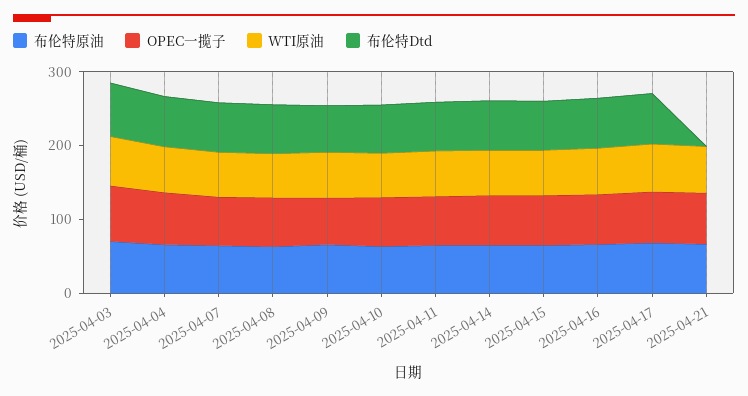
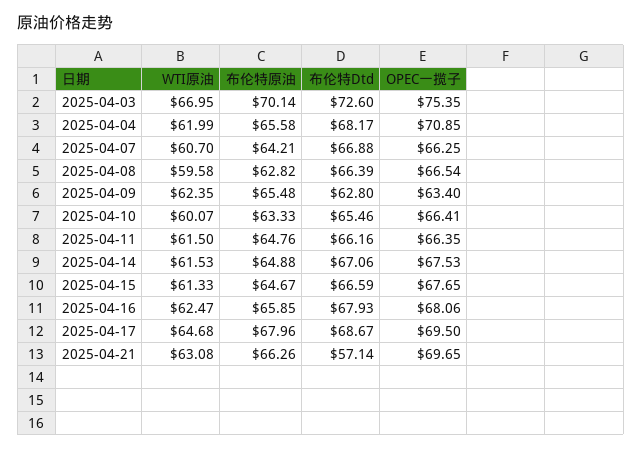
  {
    "布伦特原油": {
      "2025-04-03": 70.14,
      "2025-04-04": 65.58,
      "2025-04-07": 64.21,
      "2025-04-08": 62.82,
      "2025-04-09": 65.48,
      "2025-04-10": 63.33,
      "2025-04-11": 64.76,
      "2025-04-14": 64.88,
      "2025-04-15": 64.67,
      "2025-04-16": 65.85,
      "2025-04-17": 67.96,
      "2025-04-21": 66.26
    },
    "OPEC一揽子": {
      "2025-04-03": 75.35,
      "2025-04-04": 70.85,
      "2025-04-07": 66.25,
      "2025-04-08": 66.54,
      "2025-04-09": 63.4,
      "2025-04-10": 66.41,
      "2025-04-11": 66.35,
      "2025-04-14": 67.53,
      "2025-04-15": 67.65,
      "2025-04-16": 68.06,
      "2025-04-17": 69.5,
      "2025-04-21": 69.65
    },
    "WTI原油": {
      "2025-04-03": 66.95,
      "2025-04-04": 61.99,
      "2025-04-07": 60.7,
      "2025-04-08": 59.58,
      "2025-04-09": 62.35,
      "2025-04-10": 60.07,
      "2025-04-11": 61.5,
      "2025-04-14": 61.53,
      "2025-04-15": 61.33,
      "2025-04-16": 62.47,
      "2025-04-17": 64.68,
      "2025-04-21": 63.08
    },
    "布伦特Dtd": {
      "2025-04-03": 72.6,
      "2025-04-04": 68.17,
      "2025-04-07": 66.88,
      "2025-04-08": 66.39,
      "2025-04-09": 62.8,
      "2025-04-10": 65.46,
      "2025-04-11": 66.16,
      "2025-04-14": 67.06,
      "2025-04-15": 66.59,
      "2025-04-16": 67.93,
      "2025-04-17": 68.67,
-     "2025-04-21": 0
+     "2025-04-21": 57.14
    }
  }

